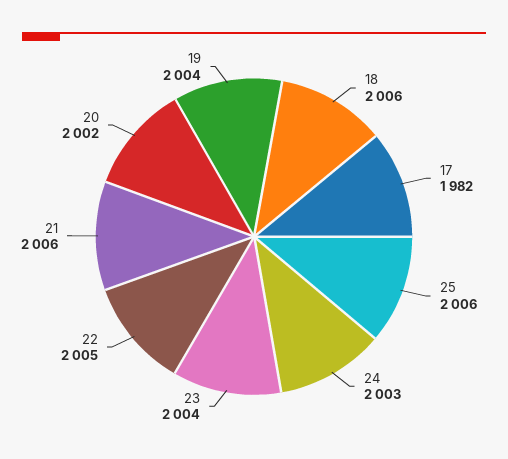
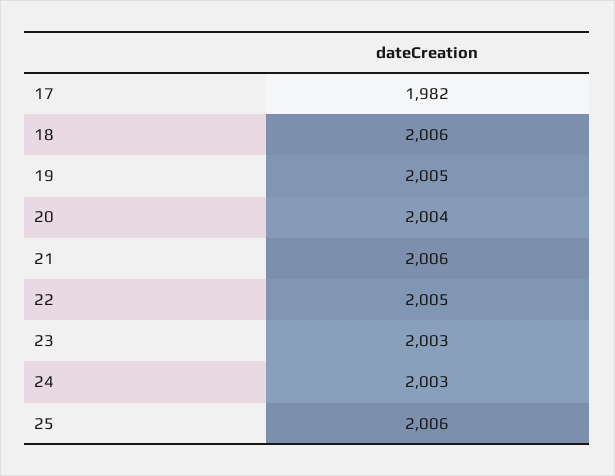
  {
    "18": 2006,
    "17": 1982,
    "25": 2006,
    "24": 2003,
-   "23": 2004,
+   "23": 2003,
    "22": 2005,
    "21": 2006,
-   "20": 2002,
+   "20": 2004,
-   "19": 2004
+   "19": 2005
  }

